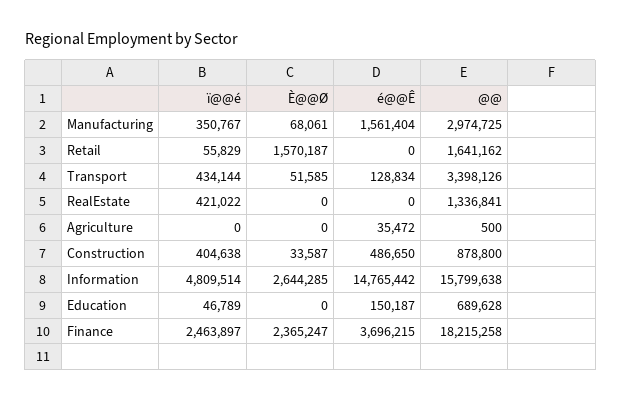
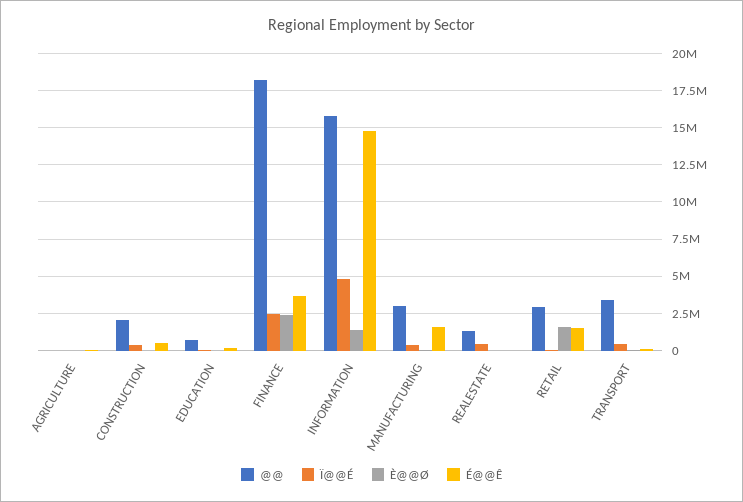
  {
    "ï@@é": {
      "Manufacturing": 350767,
      "Retail": 55829,
      "Transport": 434144,
      "RealEstate": 421022,
      "Agriculture": 0,
      "Construction": 404638,
      "Information": 4809514,
      "Education": 46789,
      "Finance": 2463897
    },
    "È@@Ø": {
      "Manufacturing": 68061,
      "Retail": 1570187,
      "Transport": 51585,
      "RealEstate": 0,
      "Agriculture": 0,
      "Construction": 33587,
-     "Information": 2644285,
+     "Information": 1500000,
      "Education": 0,
      "Finance": 2365247
    },
    "é@@Ê": {
      "Manufacturing": 1561404,
-     "Retail": 0,
+     "Retail": 1500000,
      "Transport": 128834,
      "RealEstate": 0,
      "Agriculture": 35472,
      "Construction": 486650,
      "Information": 14765442,
      "Education": 150187,
      "Finance": 3696215
    },
    "@@": {
      "Manufacturing": 2974725,
-     "Retail": 1641162,
+     "Retail": 3000000,
      "Transport": 3398126,
      "RealEstate": 1336841,
      "Agriculture": 500,
-     "Construction": 878800,
+     "Construction": 2000000,
      "Information": 15799638,
      "Education": 689628,
      "Finance": 18215258
    }
  }

